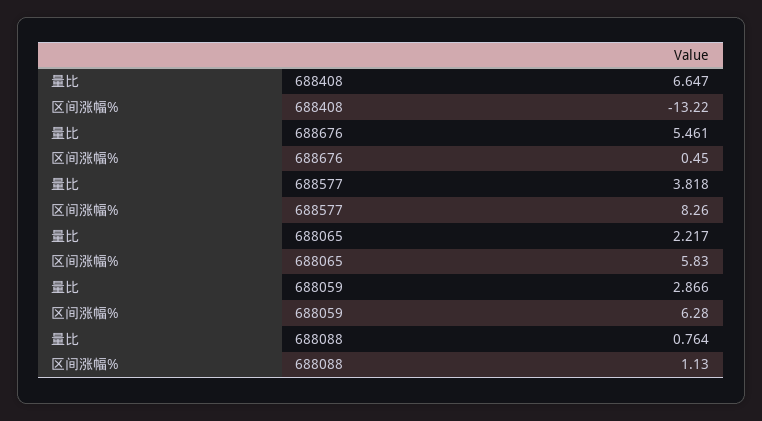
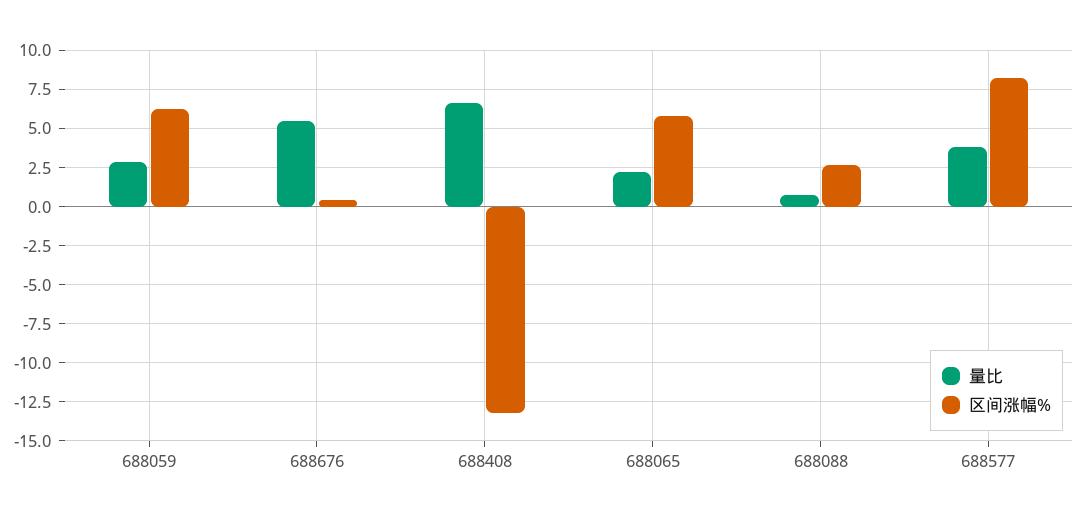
  {
    "量比": {
      "688408": 6.647,
      "688676": 5.461,
      "688577": 3.818,
      "688065": 2.217,
      "688059": 2.866,
      "688088": 0.764
    },
    "区间涨幅%": {
      "688408": -13.22,
      "688676": 0.45,
      "688577": 8.26,
      "688065": 5.83,
      "688059": 6.28,
-     "688088": 1.13
+     "688088": 2.5
    }
  }

